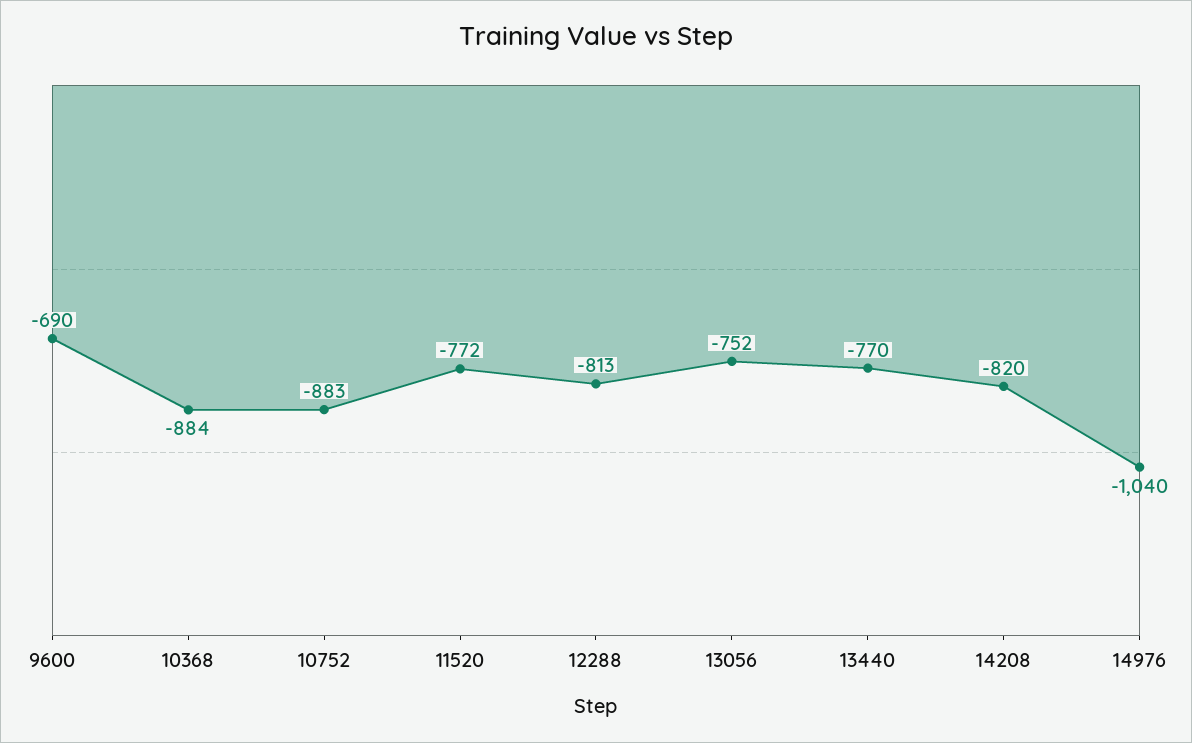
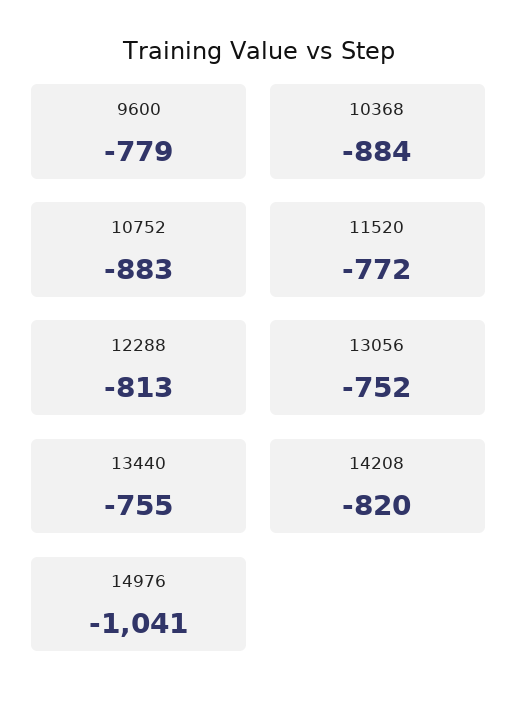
  {
-   "9600": -690,
+   "9600": -779,
    "10368": -884,
    "10752": -883,
    "11520": -772,
    "12288": -813,
    "13056": -752,
-   "13440": -770,
+   "13440": -755,
    "14208": -820,
-   "14976": -1040
+   "14976": -1041
  }

